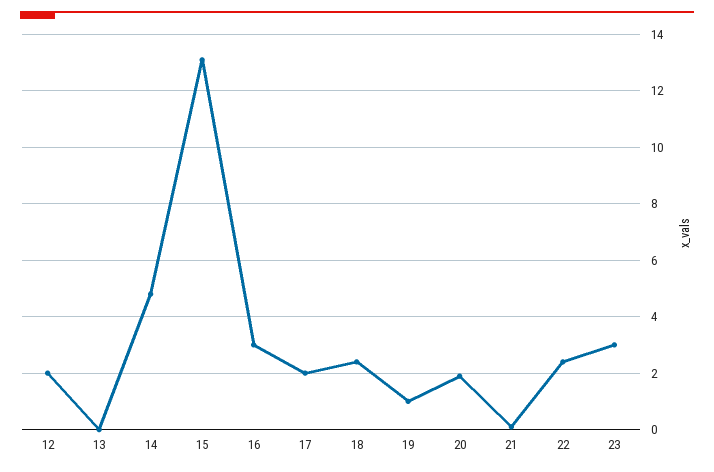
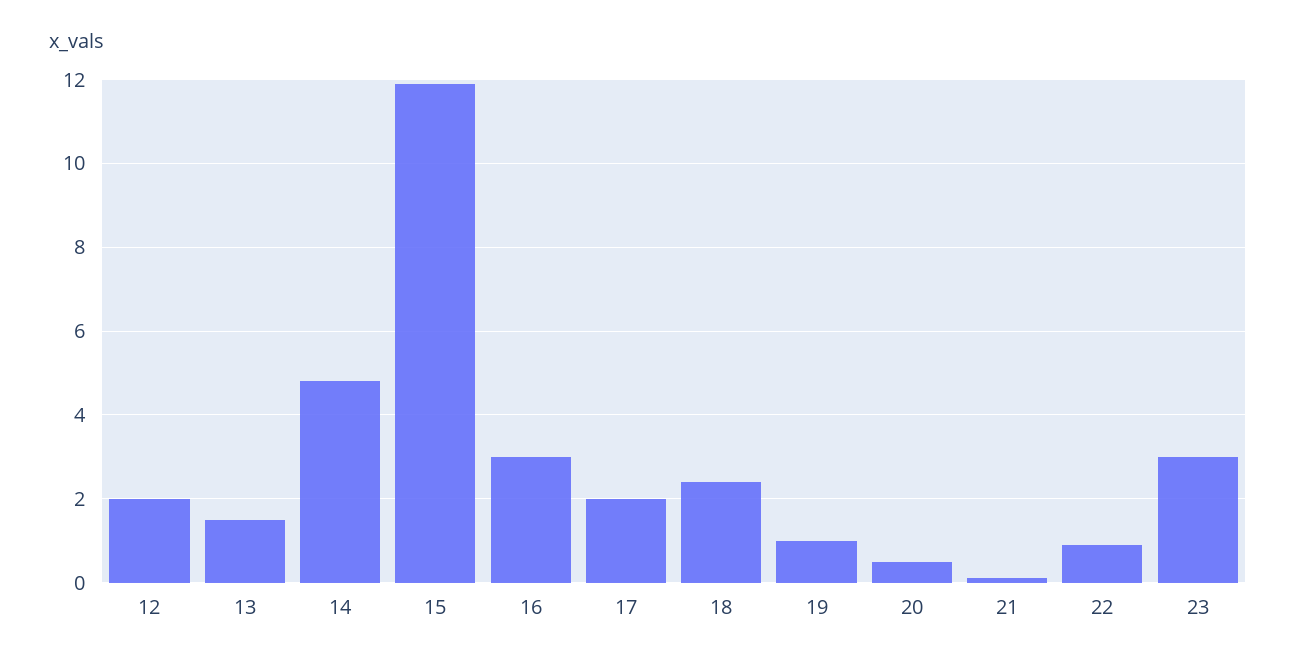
  {
    "12": 2,
-   "13": 0,
+   "13": 1.5,
    "14": 5,
-   "15": 13,
+   "15": 12,
    "16": 3,
    "17": 2,
    "18": 2.5,
    "19": 1,
-   "20": 2,
+   "20": 0.5,
    "21": 0,
-   "22": 2.5,
+   "22": 1,
    "23": 3
  }

